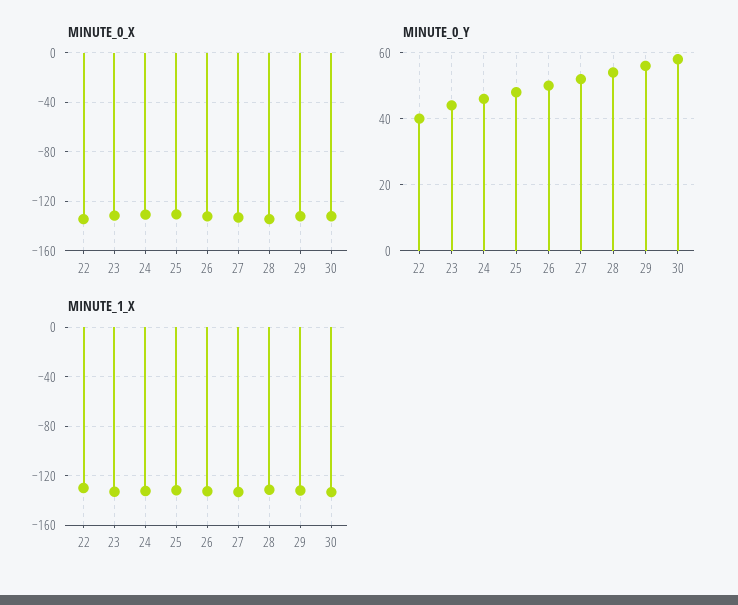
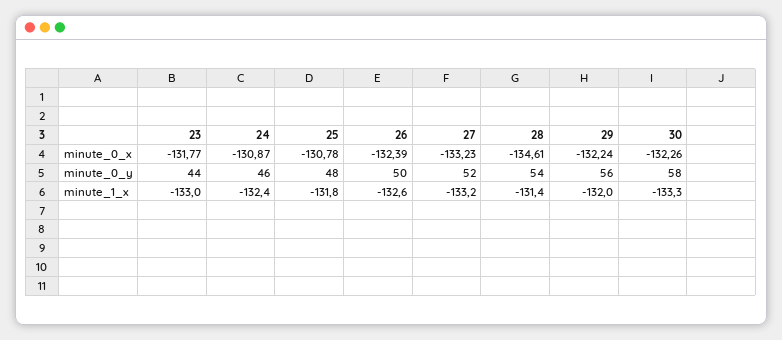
  {
    "MINUTE_0_X": {
-     "22": -135,
      "23": -131.77,
      "24": -130.87,
      "25": -130.78,
      "26": -132.39,
      "27": -133.23,
      "28": -134.61,
      "29": -132.24,
      "30": -132.26
    },
    "MINUTE_0_Y": {
-     "22": 40,
      "23": 44,
      "24": 46,
      "25": 48,
      "26": 50,
      "27": 52,
      "28": 54,
      "29": 56,
      "30": 58
    },
    "MINUTE_1_X": {
-     "22": -130,
      "23": -133,
      "24": -132.4,
      "25": -131.8,
      "26": -132.6,
      "27": -133.2,
      "28": -131.4,
      "29": -132,
      "30": -133.3
    }
  }

